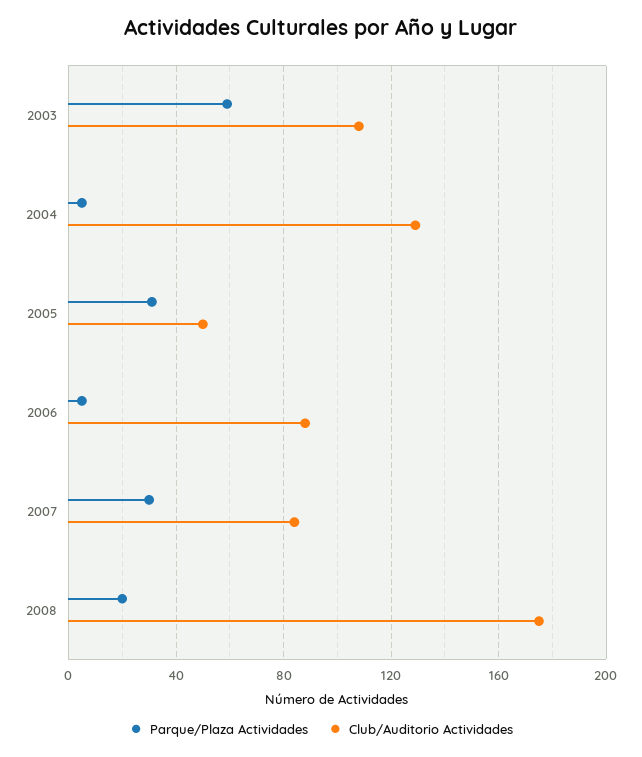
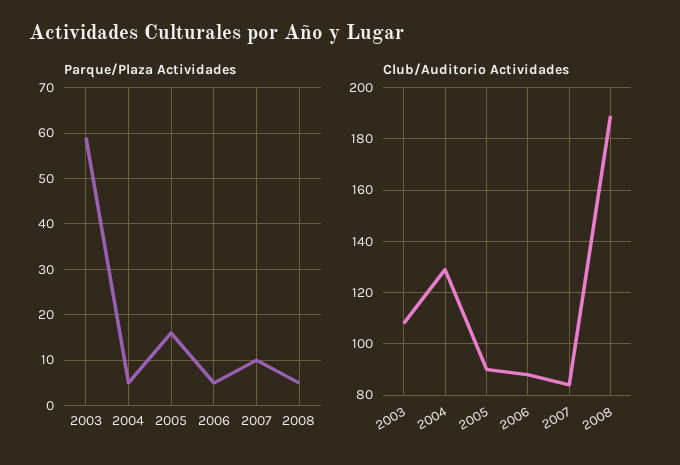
  {
    "Parque/Plaza Actividades": {
      "2003": 60,
      "2004": 5,
-     "2005": 30,
+     "2005": 15,
      "2006": 5,
-     "2007": 30,
+     "2007": 10,
-     "2008": 20
+     "2008": 5
    },
    "Club/Auditorio Actividades": {
      "2003": 110,
      "2004": 130,
-     "2005": 50,
+     "2005": 90,
      "2006": 90,
      "2007": 85,
-     "2008": 175
+     "2008": 190
    }
  }

